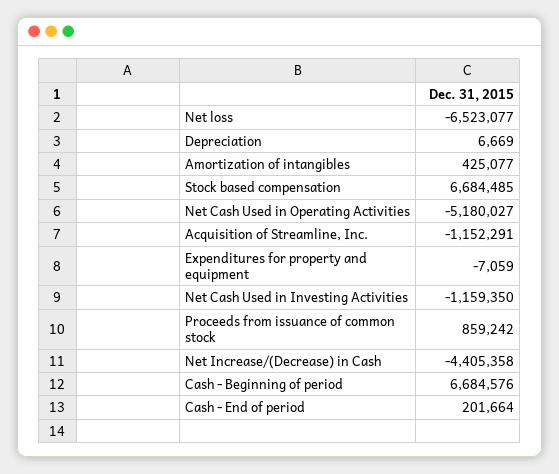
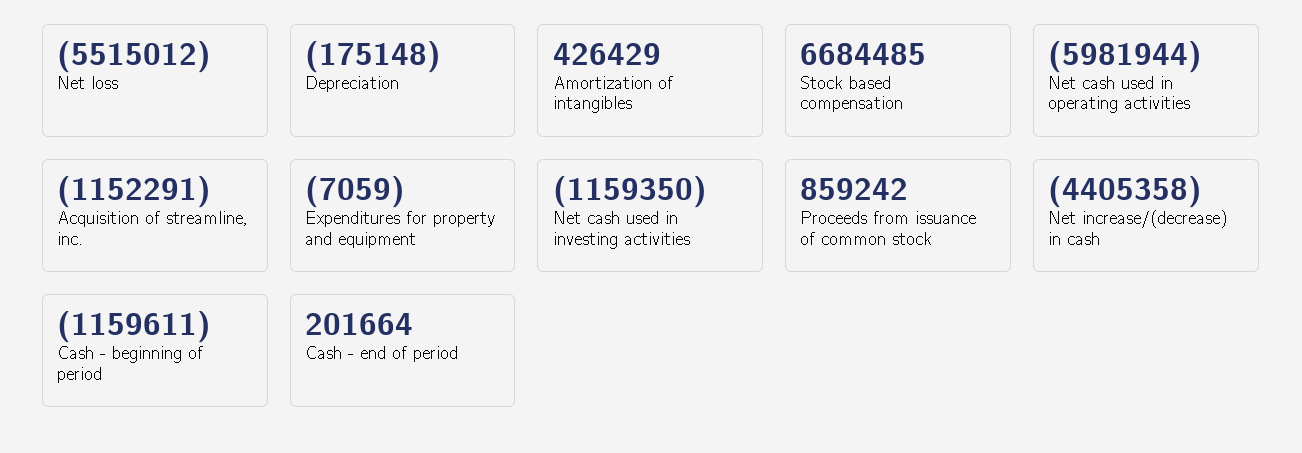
  {
-   "Net loss": -6523077,
+   "Net loss": -5515012,
-   "Depreciation": 6669,
+   "Depreciation": -175148,
-   "Amortization of intangibles": 425077,
+   "Amortization of intangibles": 426429,
    "Stock based compensation": 6684485,
-   "Net Cash Used in Operating Activities": -5180027,
+   "Net Cash Used in Operating Activities": -5981944,
    "Acquisition of Streamline, Inc.": -1152291,
    "Expenditures for property and equipment": -7059,
    "Net Cash Used in Investing Activities": -1159350,
    "Proceeds from issuance of common stock": 859242,
    "Net Increase/(Decrease) in Cash": -4405358,
-   "Cash - Beginning of period": 6684576,
+   "Cash - Beginning of period": -1159611,
    "Cash - End of period": 201664
  }

